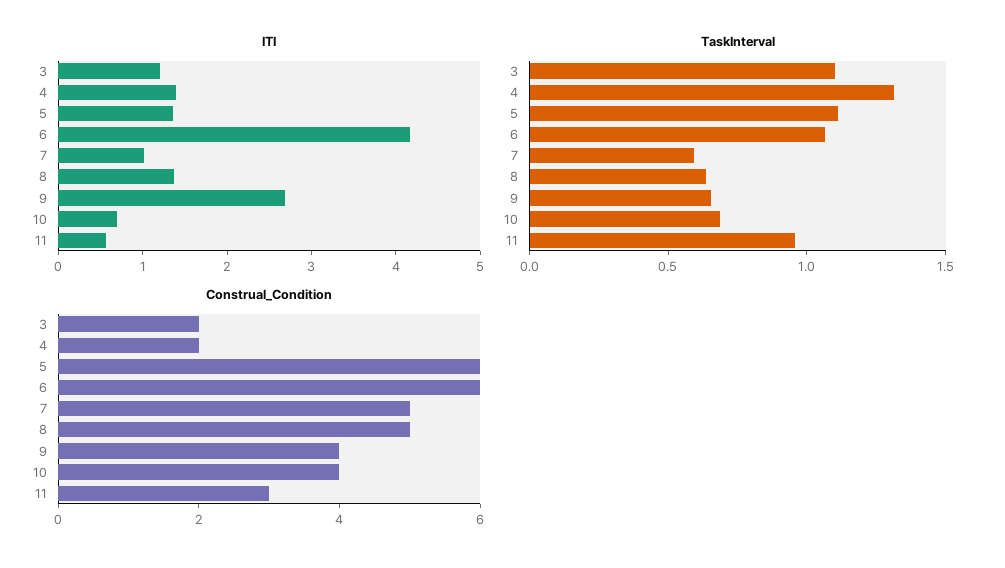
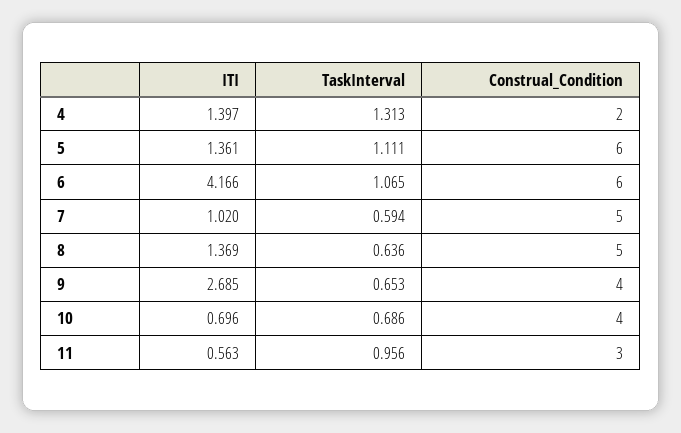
  {
    "ITI": {
-     "3": 1.2,
      "4": 1.397,
      "5": 1.361,
      "6": 4.166,
      "7": 1.02,
      "8": 1.369,
      "9": 2.685,
      "10": 0.696,
      "11": 0.563
    },
    "TaskInterval": {
-     "3": 1.1,
      "4": 1.313,
      "5": 1.111,
      "6": 1.065,
      "7": 0.594,
      "8": 0.636,
      "9": 0.653,
      "10": 0.686,
      "11": 0.956
    },
    "Construal_Condition": {
-     "3": 2,
      "4": 2,
      "5": 6,
      "6": 6,
      "7": 5,
      "8": 5,
      "9": 4,
      "10": 4,
      "11": 3
    }
  }

